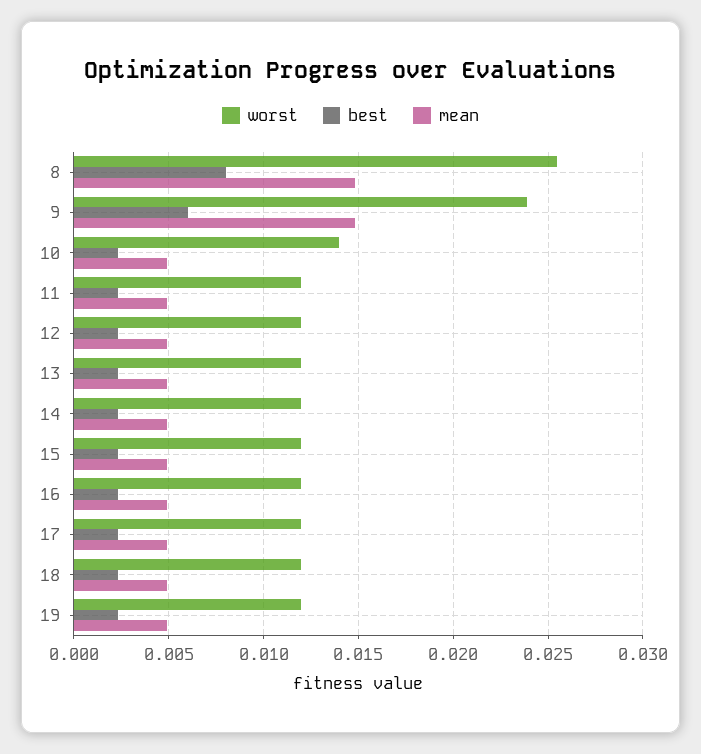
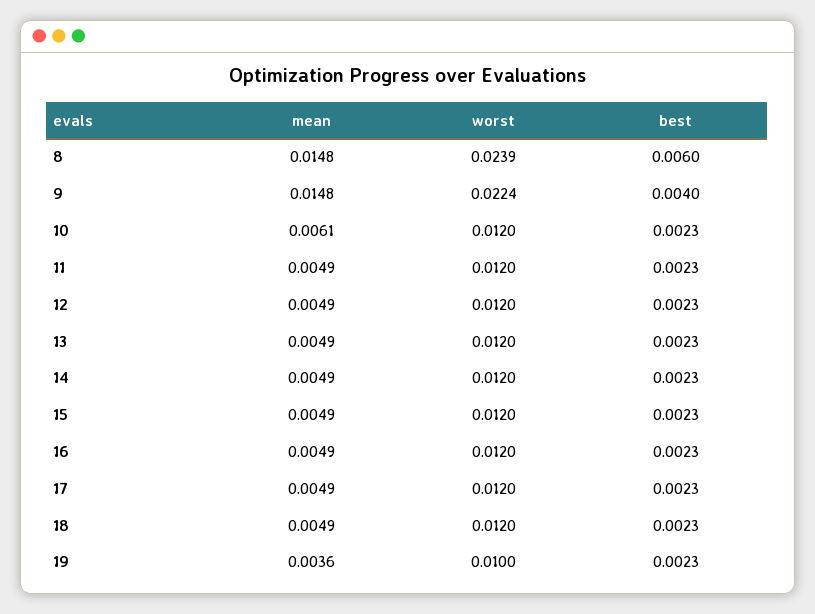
  {
    "worst": {
-     "8": 0.0255,
+     "8": 0.0239,
-     "9": 0.024,
+     "9": 0.0224,
-     "10": 0.014,
+     "10": 0.012,
      "11": 0.012,
      "12": 0.012,
      "13": 0.012,
      "14": 0.012,
      "15": 0.012,
      "16": 0.012,
      "17": 0.012,
      "18": 0.012,
-     "19": 0.012
+     "19": 0.01
    },
    "best": {
-     "8": 0.008,
+     "8": 0.006,
-     "9": 0.006,
+     "9": 0.004,
      "10": 0.0023,
      "11": 0.0023,
      "12": 0.0023,
      "13": 0.0023,
      "14": 0.0023,
      "15": 0.0023,
      "16": 0.0023,
      "17": 0.0023,
      "18": 0.0023,
      "19": 0.0023
    },
    "mean": {
      "8": 0.0148,
      "9": 0.0148,
-     "10": 0.005,
+     "10": 0.0061,
      "11": 0.0049,
      "12": 0.0049,
      "13": 0.0049,
      "14": 0.0049,
      "15": 0.0049,
      "16": 0.0049,
      "17": 0.0049,
      "18": 0.0049,
-     "19": 0.005
+     "19": 0.0036
    }
  }

